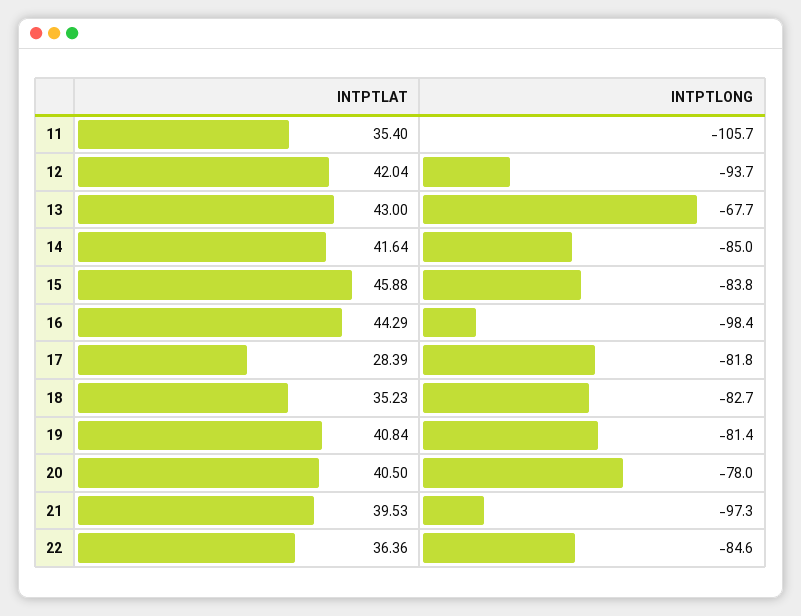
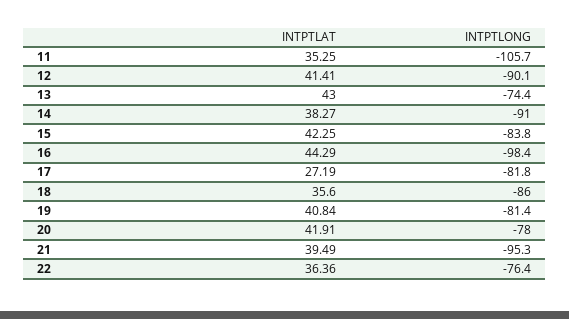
  {
    "INTPTLAT": {
-     "11": 35.4,
+     "11": 35.25,
-     "12": 42.04,
+     "12": 41.41,
      "13": 43,
-     "14": 41.64,
+     "14": 38.27,
-     "15": 45.88,
+     "15": 42.25,
      "16": 44.29,
-     "17": 28.39,
+     "17": 27.19,
-     "18": 35.23,
+     "18": 35.6,
      "19": 40.84,
-     "20": 40.5,
+     "20": 41.91,
-     "21": 39.53,
+     "21": 39.49,
      "22": 36.36
    },
    "INTPTLONG": {
      "11": -105.7,
-     "12": -93.7,
+     "12": -90.1,
-     "13": -67.7,
+     "13": -74.4,
-     "14": -85,
+     "14": -91,
      "15": -83.8,
      "16": -98.4,
      "17": -81.8,
-     "18": -82.7,
+     "18": -86,
      "19": -81.4,
      "20": -78,
-     "21": -97.3,
+     "21": -95.3,
-     "22": -84.6
+     "22": -76.4
    }
  }

